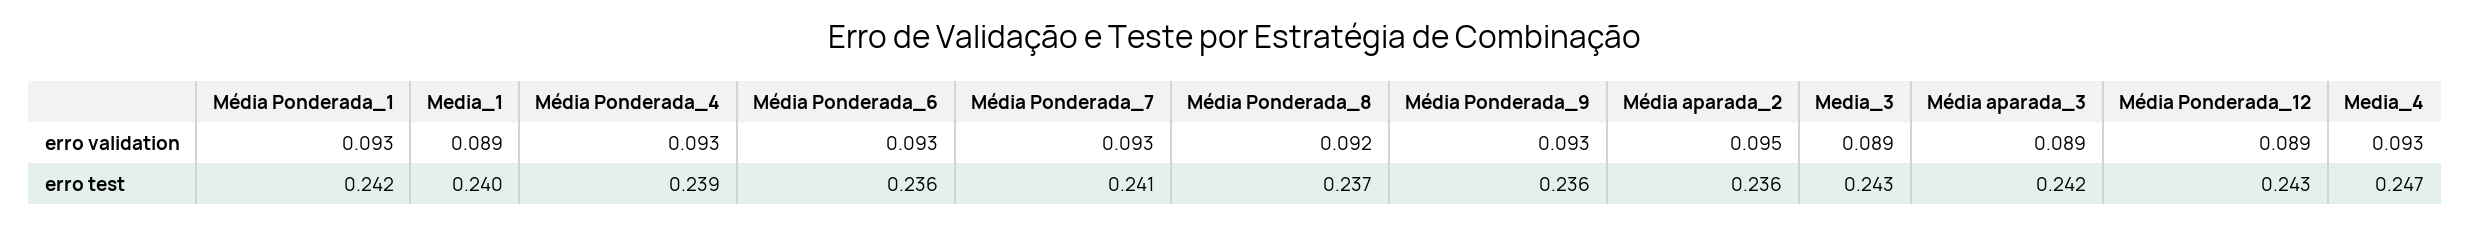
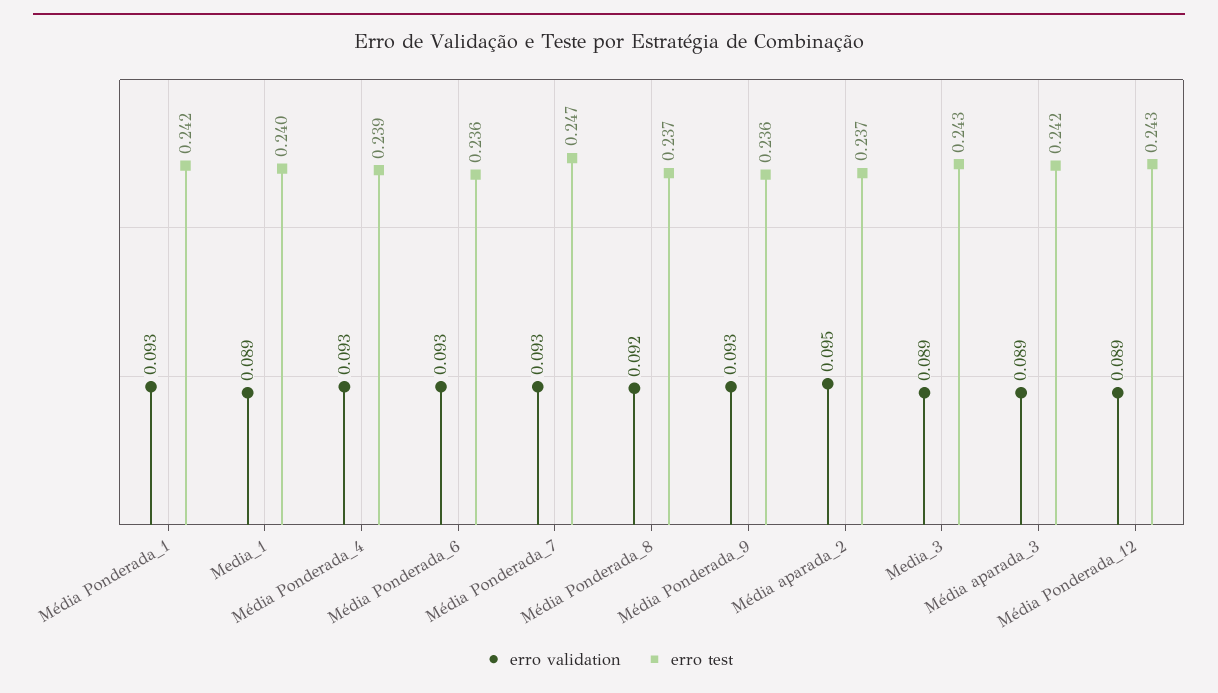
  {
    "erro validation": {
      "Média Ponderada_1": 0.093,
      "Media_1": 0.089,
      "Média Ponderada_4": 0.093,
      "Média Ponderada_6": 0.093,
      "Média Ponderada_7": 0.093,
      "Média Ponderada_8": 0.092,
      "Média Ponderada_9": 0.093,
      "Média aparada_2": 0.095,
      "Media_3": 0.089,
      "Média aparada_3": 0.089,
-     "Média Ponderada_12": 0.089,
+     "Média Ponderada_12": 0.089
-     "Media_4": 0.093
    },
    "erro test": {
      "Média Ponderada_1": 0.242,
      "Media_1": 0.24,
      "Média Ponderada_4": 0.239,
      "Média Ponderada_6": 0.236,
-     "Média Ponderada_7": 0.241,
+     "Média Ponderada_7": 0.247,
      "Média Ponderada_8": 0.237,
      "Média Ponderada_9": 0.236,
-     "Média aparada_2": 0.236,
+     "Média aparada_2": 0.237,
      "Media_3": 0.243,
      "Média aparada_3": 0.242,
-     "Média Ponderada_12": 0.243,
+     "Média Ponderada_12": 0.243
-     "Media_4": 0.247
    }
  }

